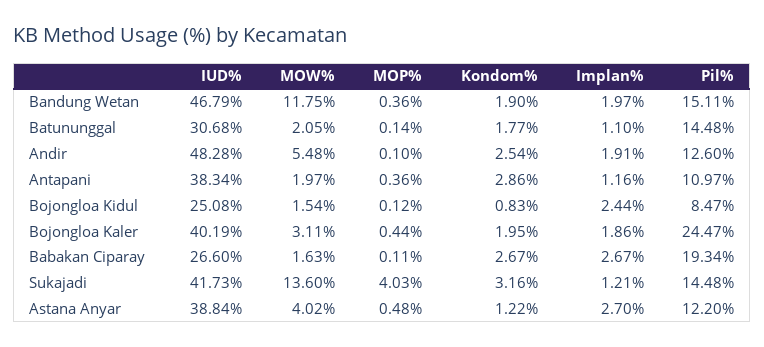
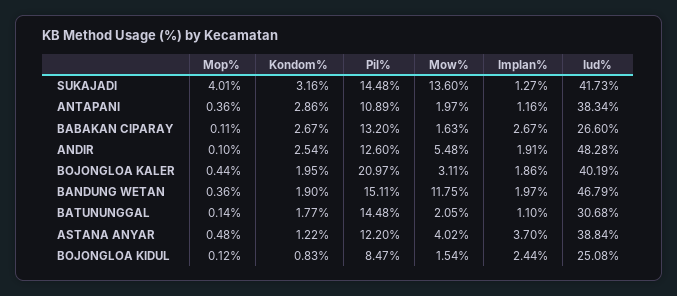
  {
    "IUD%": {
      "Bandung Wetan": 46.79,
      "Batununggal": 30.68,
      "Andir": 48.28,
      "Antapani": 38.34,
      "Bojongloa Kidul": 25.08,
      "Bojongloa Kaler": 40.19,
      "Babakan Ciparay": 26.6,
      "Sukajadi": 41.73,
      "Astana Anyar": 38.84
    },
    "MOW%": {
      "Bandung Wetan": 11.75,
      "Batununggal": 2.05,
      "Andir": 5.48,
      "Antapani": 1.97,
      "Bojongloa Kidul": 1.54,
      "Bojongloa Kaler": 3.11,
      "Babakan Ciparay": 1.63,
      "Sukajadi": 13.6,
      "Astana Anyar": 4.02
    },
    "MOP%": {
      "Bandung Wetan": 0.36,
      "Batununggal": 0.14,
      "Andir": 0.1,
      "Antapani": 0.36,
      "Bojongloa Kidul": 0.12,
      "Bojongloa Kaler": 0.44,
      "Babakan Ciparay": 0.11,
-     "Sukajadi": 4.03,
+     "Sukajadi": 4.01,
      "Astana Anyar": 0.48
    },
    "Kondom%": {
      "Bandung Wetan": 1.9,
      "Batununggal": 1.77,
      "Andir": 2.54,
      "Antapani": 2.86,
      "Bojongloa Kidul": 0.83,
      "Bojongloa Kaler": 1.95,
      "Babakan Ciparay": 2.67,
      "Sukajadi": 3.16,
      "Astana Anyar": 1.22
    },
    "Implan%": {
      "Bandung Wetan": 1.97,
      "Batununggal": 1.1,
      "Andir": 1.91,
      "Antapani": 1.16,
      "Bojongloa Kidul": 2.44,
      "Bojongloa Kaler": 1.86,
      "Babakan Ciparay": 2.67,
-     "Sukajadi": 1.21,
+     "Sukajadi": 1.27,
-     "Astana Anyar": 2.7
+     "Astana Anyar": 3.7
    },
    "Pil%": {
      "Bandung Wetan": 15.11,
      "Batununggal": 14.48,
      "Andir": 12.6,
-     "Antapani": 10.97,
+     "Antapani": 10.89,
      "Bojongloa Kidul": 8.47,
-     "Bojongloa Kaler": 24.47,
+     "Bojongloa Kaler": 20.97,
-     "Babakan Ciparay": 19.34,
+     "Babakan Ciparay": 13.2,
      "Sukajadi": 14.48,
      "Astana Anyar": 12.2
    }
  }

